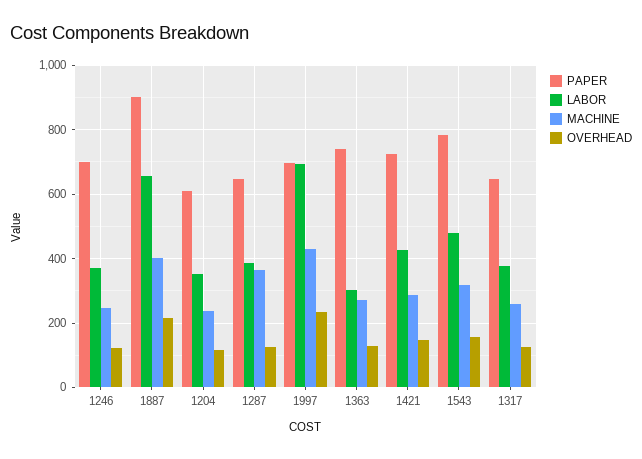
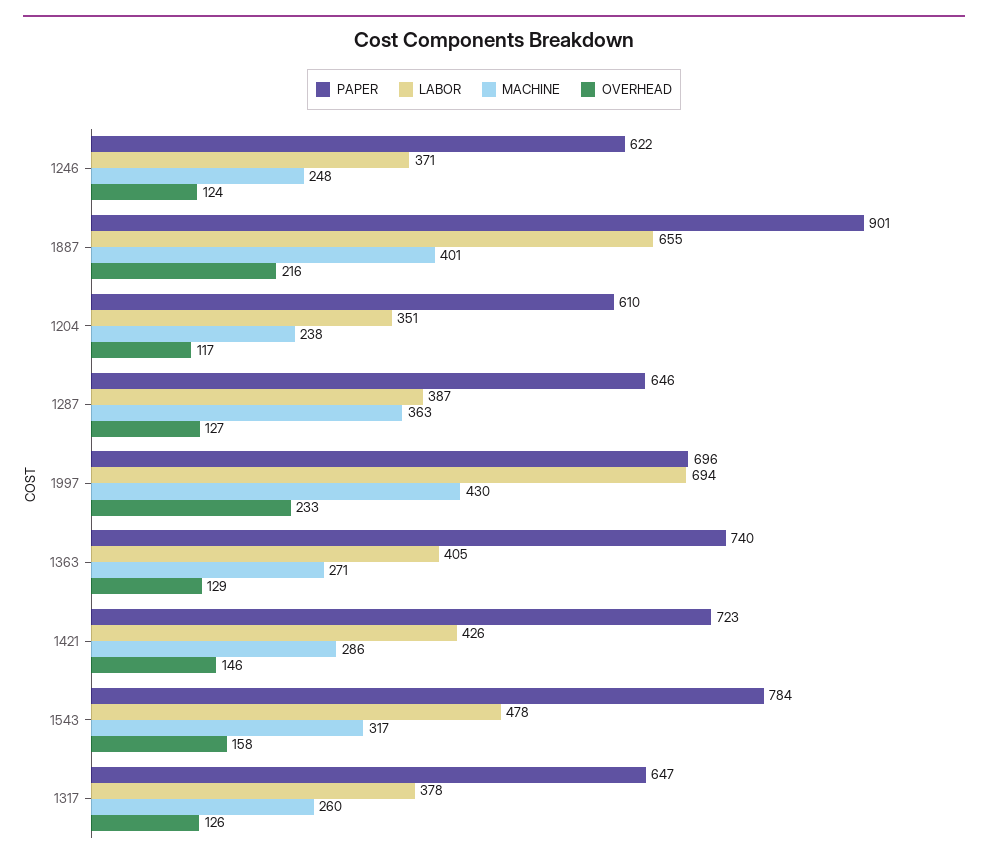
  {
    "PAPER": {
-     "1246": 700,
+     "1246": 622,
      "1887": 901,
      "1204": 610,
      "1287": 646,
      "1997": 696,
      "1363": 740,
      "1421": 723,
      "1543": 784,
      "1317": 647
    },
    "LABOR": {
      "1246": 371,
      "1887": 655,
      "1204": 351,
      "1287": 387,
      "1997": 694,
-     "1363": 300,
+     "1363": 405,
      "1421": 426,
      "1543": 478,
      "1317": 378
    },
    "MACHINE": {
      "1246": 248,
      "1887": 401,
      "1204": 238,
      "1287": 363,
      "1997": 430,
      "1363": 271,
      "1421": 286,
      "1543": 317,
      "1317": 260
    },
    "OVERHEAD": {
      "1246": 124,
      "1887": 216,
      "1204": 117,
      "1287": 127,
      "1997": 233,
      "1363": 129,
      "1421": 146,
      "1543": 158,
      "1317": 126
    }
  }

